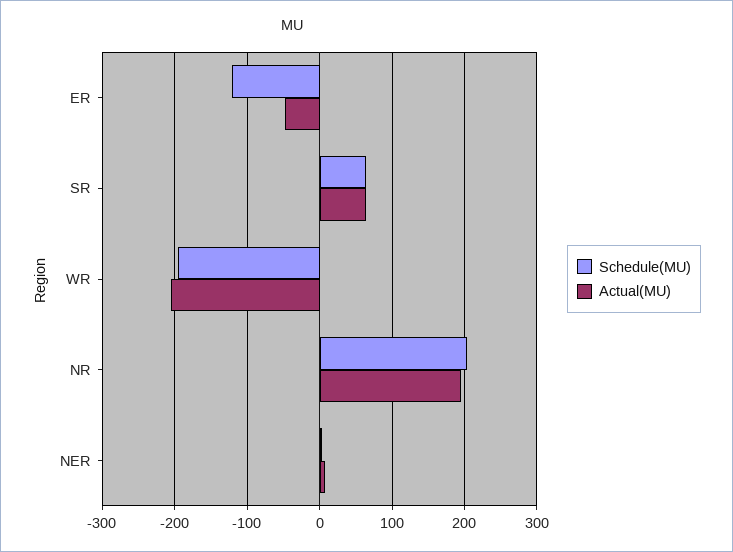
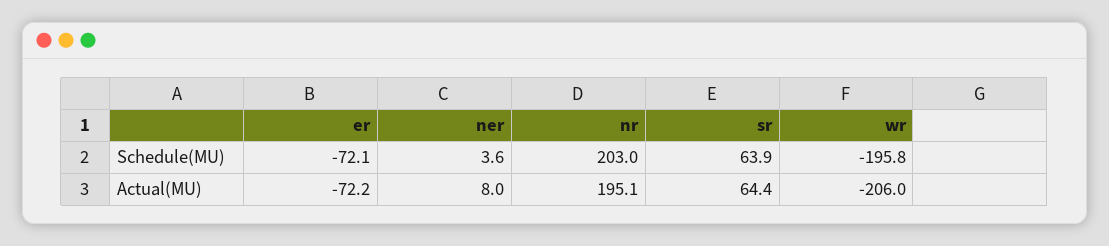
  {
    "Schedule(MU)": {
-     "ER": -120,
+     "ER": -72.1,
      "SR": 63.9,
      "WR": -195.8,
      "NR": 203,
      "NER": 3.6
    },
    "Actual(MU)": {
-     "ER": -50,
+     "ER": -72.2,
      "SR": 64.4,
      "WR": -206,
      "NR": 195.1,
      "NER": 8
    }
  }

